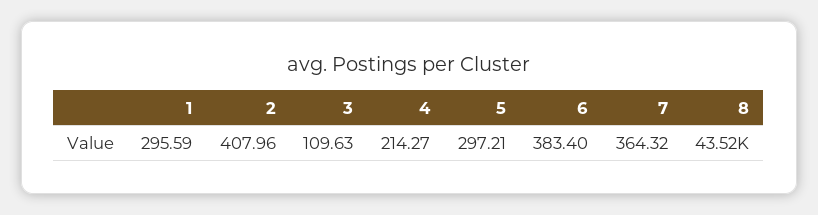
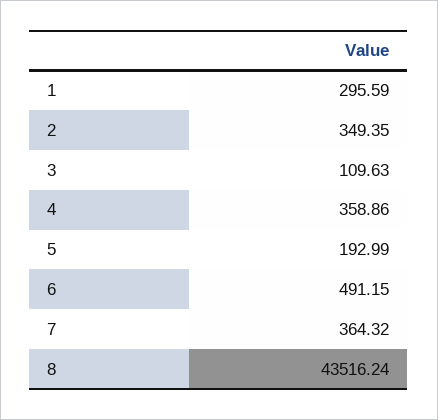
  {
    "1": 295.59,
-   "2": 407.96,
+   "2": 349.35,
    "3": 109.63,
-   "4": 214.27,
+   "4": 358.86,
-   "5": 297.21,
+   "5": 192.99,
-   "6": 383.4,
+   "6": 491.15,
    "7": 364.32,
    "8": 43516.24
  }

